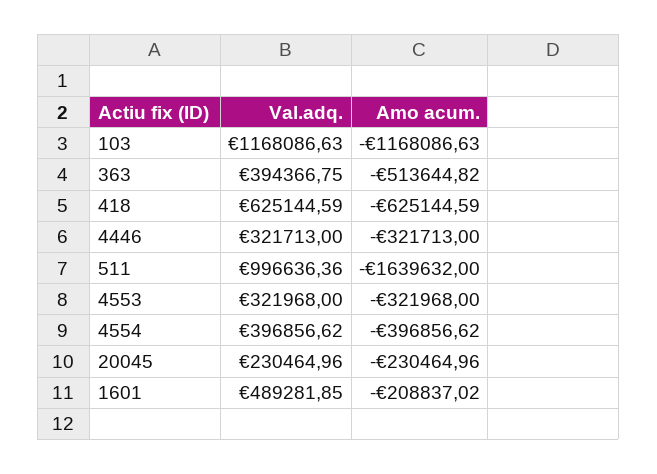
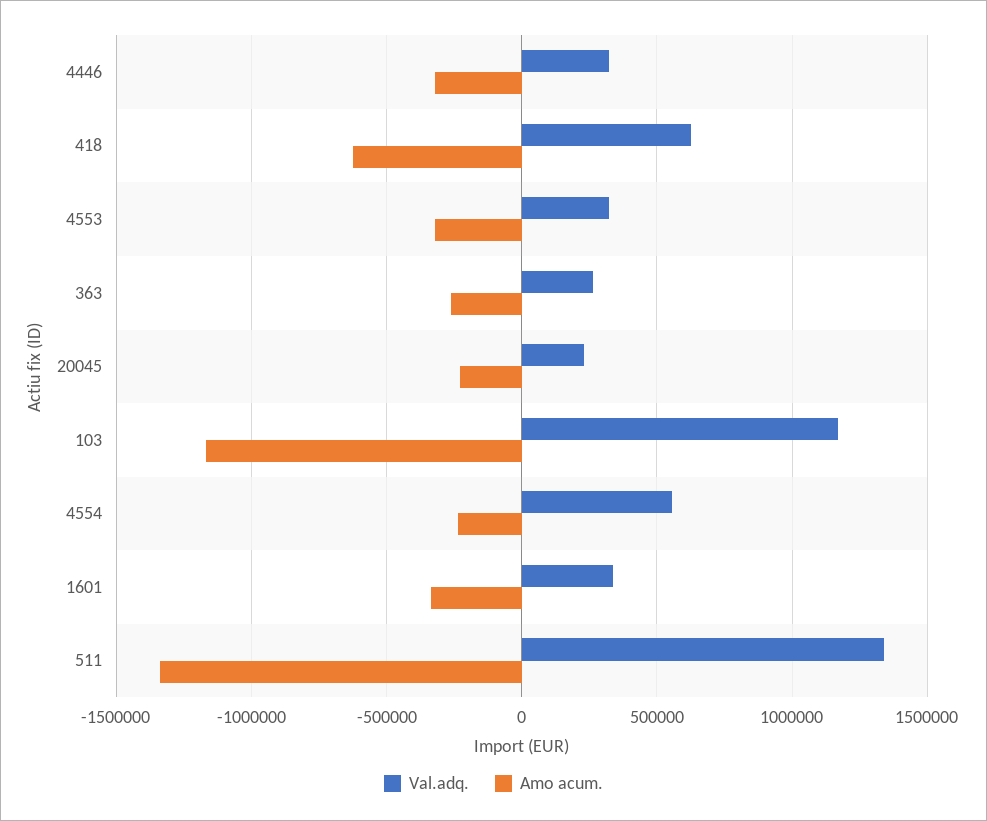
  {
    "Val.adq.": {
      "103": 1168086.63,
-     "363": 394366.75,
+     "363": 250000,
      "418": 625144.59,
      "4446": 321713,
-     "511": 996636.36,
+     "511": 1350000,
      "4553": 321968,
-     "4554": 396856.62,
+     "4554": 550000,
      "20045": 230464.96,
-     "1601": 489281.85
+     "1601": 350000
    },
    "Amo acum.": {
      "103": -1168086.63,
-     "363": -513644.82,
+     "363": -250000,
      "418": -625144.59,
      "4446": -321713,
-     "511": -1639632,
+     "511": -1350000,
      "4553": -321968,
-     "4554": -396856.62,
+     "4554": -250000,
      "20045": -230464.96,
-     "1601": -208837.02
+     "1601": -350000
    }
  }

